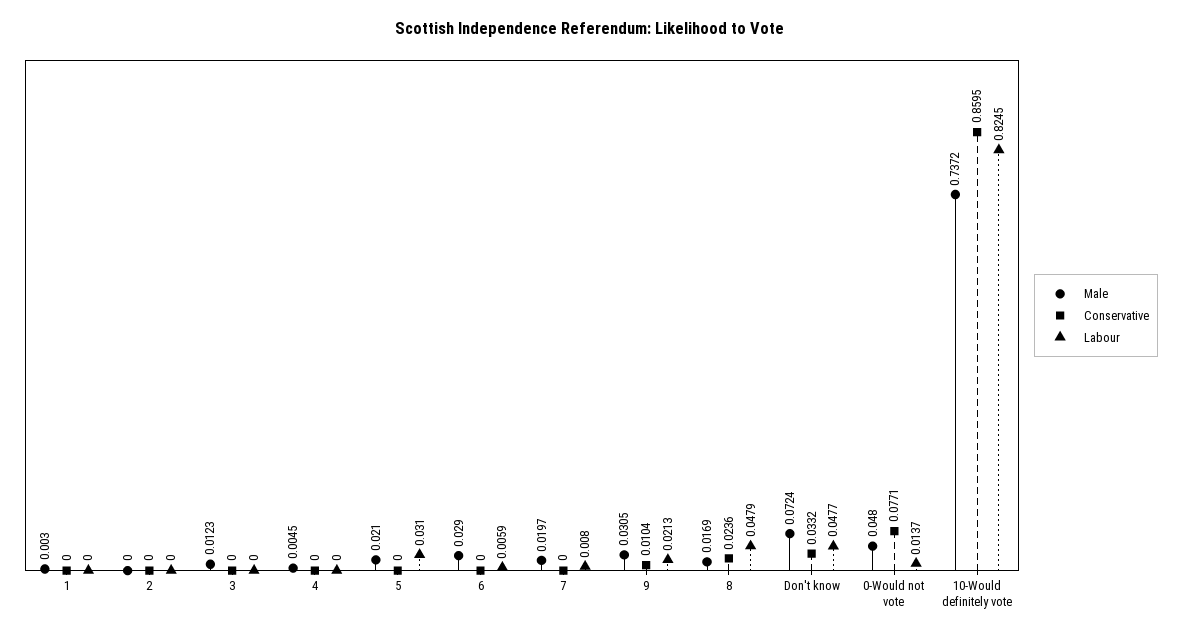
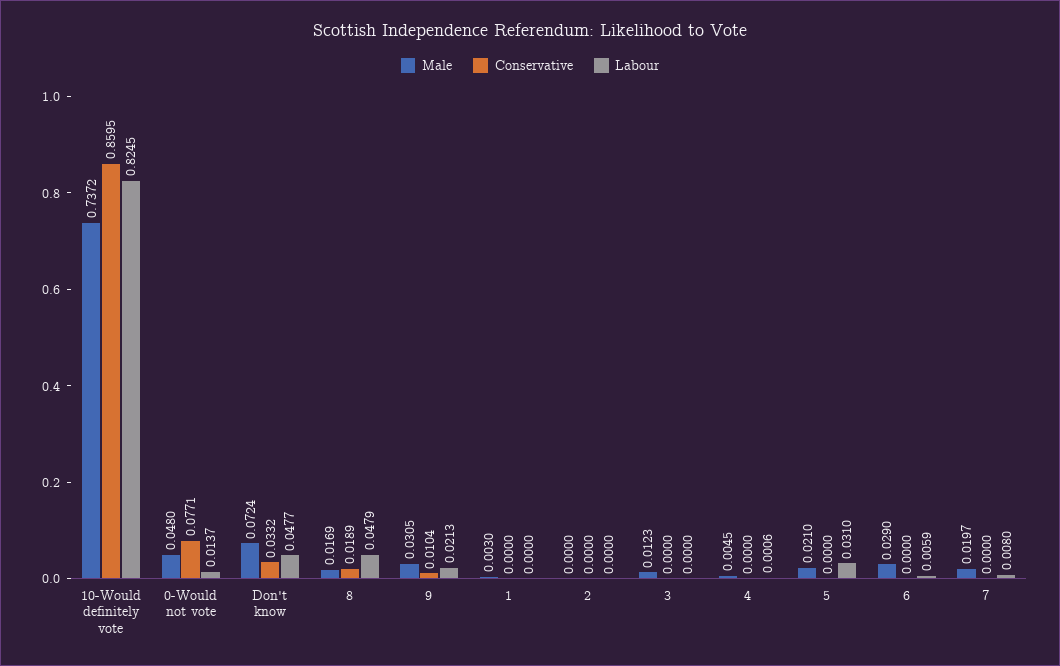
  {
    "Male": {
      "1": 0.003,
      "2": 0,
      "3": 0.0123,
      "4": 0.0045,
      "5": 0.021,
      "6": 0.029,
      "7": 0.0197,
      "9": 0.0305,
      "8": 0.0169,
      "Don't know": 0.0724,
      "0-Would not vote": 0.048,
      "10-Would definitely vote": 0.7372
    },
    "Conservative": {
      "1": 0,
      "2": 0,
      "3": 0,
      "4": 0,
      "5": 0,
      "6": 0,
      "7": 0,
      "9": 0.0104,
-     "8": 0.0236,
+     "8": 0.0189,
      "Don't know": 0.0332,
      "0-Would not vote": 0.0771,
      "10-Would definitely vote": 0.8595
    },
    "Labour": {
      "1": 0,
      "2": 0,
      "3": 0,
-     "4": 0,
+     "4": 0.0006,
      "5": 0.031,
      "6": 0.0059,
      "7": 0.008,
      "9": 0.0213,
      "8": 0.0479,
      "Don't know": 0.0477,
      "0-Would not vote": 0.0137,
      "10-Would definitely vote": 0.8245
    }
  }

